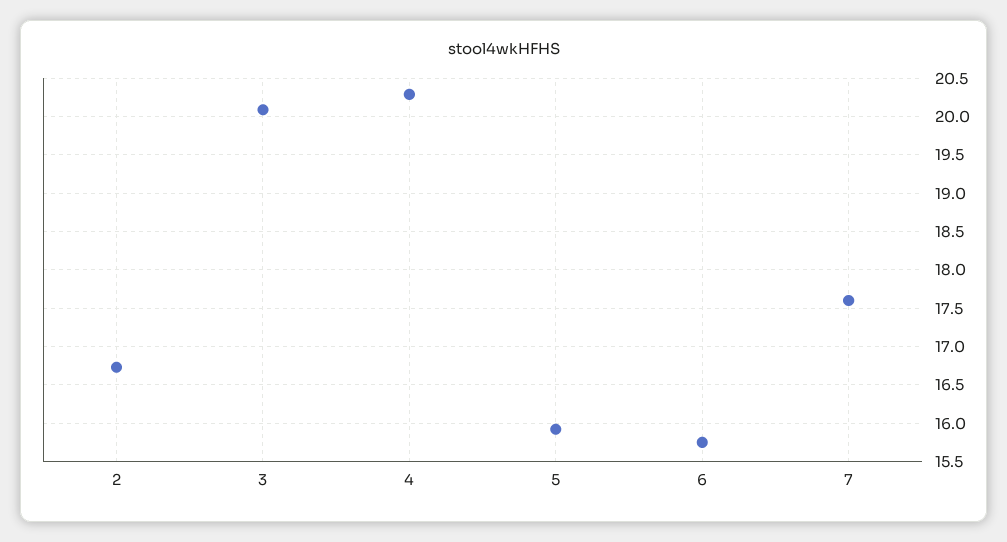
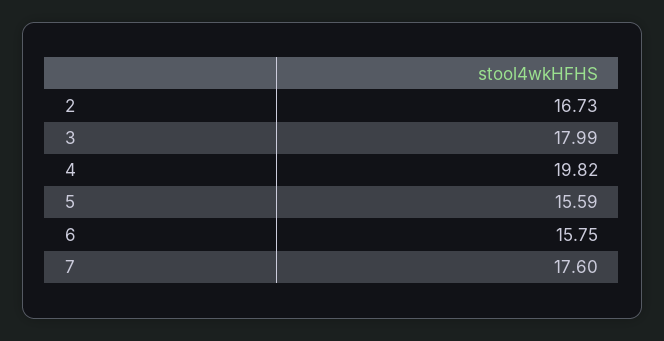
  {
    "2": 16.73,
-   "3": 20.1,
+   "3": 17.99,
-   "4": 20.3,
+   "4": 19.82,
-   "5": 15.9,
+   "5": 15.59,
    "6": 15.75,
    "7": 17.6
  }

